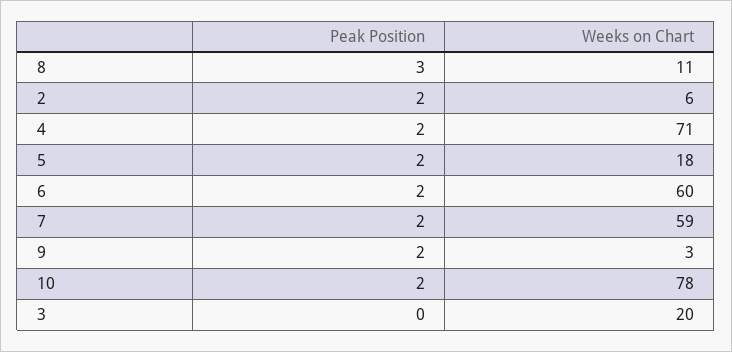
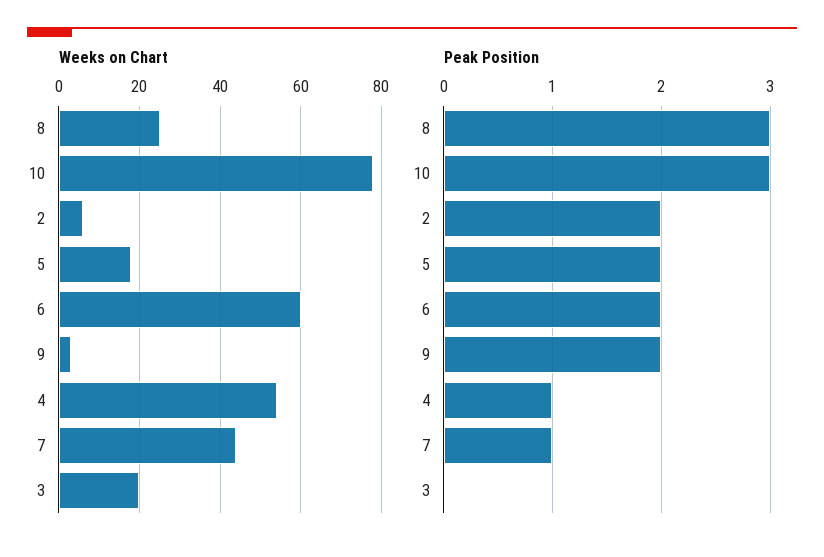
  {
    "Peak Position": {
      "8": 3,
      "2": 2,
-     "4": 2,
+     "4": 1,
      "5": 2,
      "6": 2,
-     "7": 2,
+     "7": 1,
      "9": 2,
-     "10": 2,
+     "10": 3,
      "3": 0
    },
    "Weeks on Chart": {
-     "8": 11,
+     "8": 25,
      "2": 6,
-     "4": 71,
+     "4": 55,
      "5": 18,
      "6": 60,
-     "7": 59,
+     "7": 45,
      "9": 3,
      "10": 78,
      "3": 20
    }
  }

